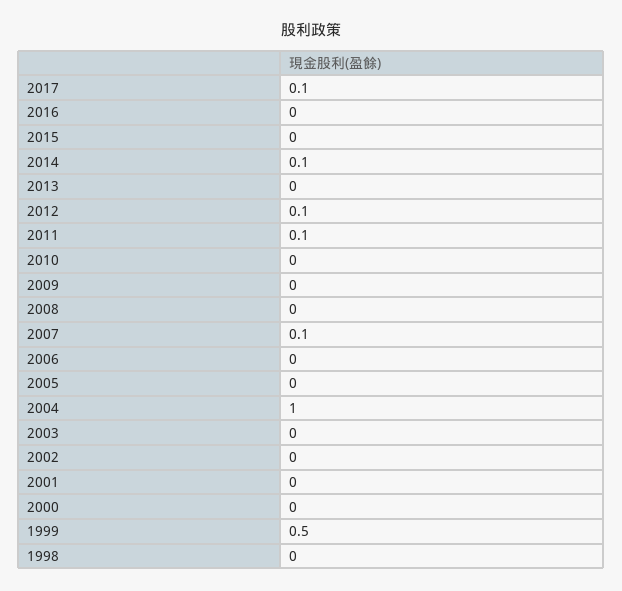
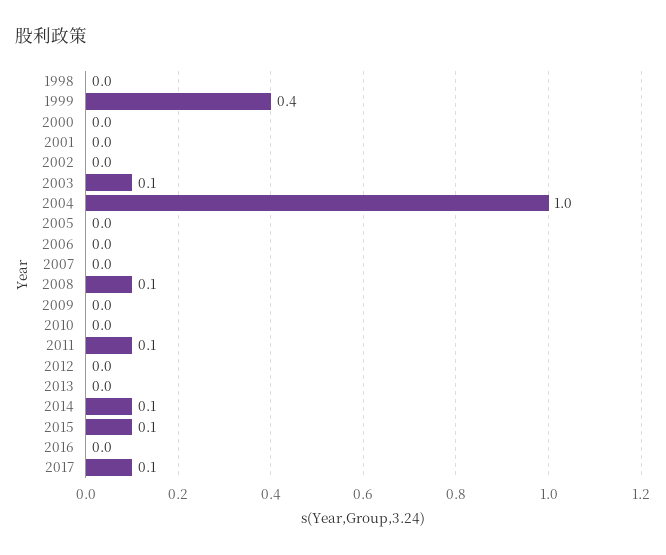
  {
    "2017": 0.1,
    "2016": 0,
-   "2015": 0,
+   "2015": 0.1,
    "2014": 0.1,
    "2013": 0,
-   "2012": 0.1,
+   "2012": 0,
    "2011": 0.1,
    "2010": 0,
    "2009": 0,
-   "2008": 0,
+   "2008": 0.1,
-   "2007": 0.1,
+   "2007": 0,
    "2006": 0,
    "2005": 0,
    "2004": 1,
-   "2003": 0,
+   "2003": 0.1,
    "2002": 0,
    "2001": 0,
    "2000": 0,
-   "1999": 0.5,
+   "1999": 0.4,
    "1998": 0
  }

